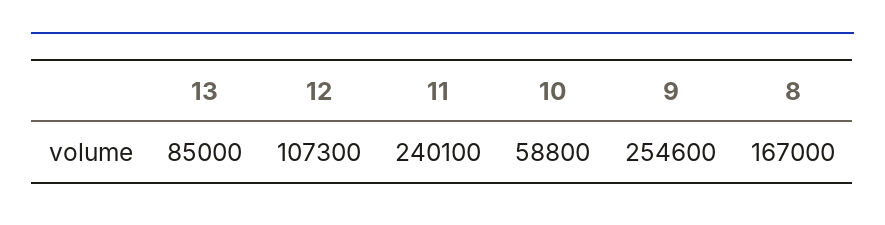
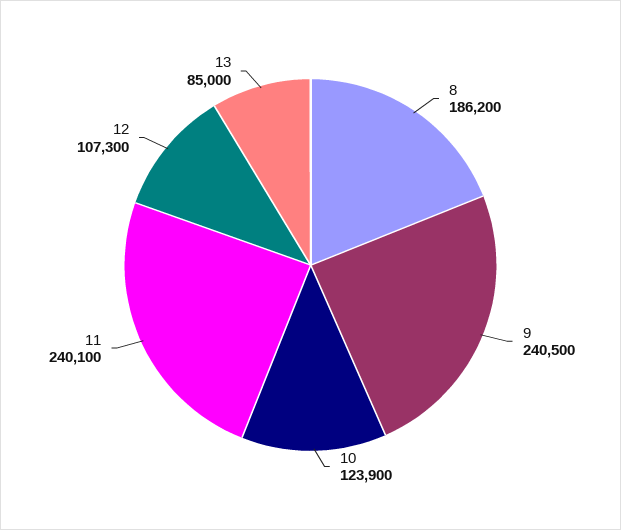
  {
    "13": 85000,
    "12": 107300,
    "11": 240100,
-   "10": 58800,
+   "10": 123900,
-   "9": 254600,
+   "9": 240500,
-   "8": 167000
+   "8": 186200
  }

